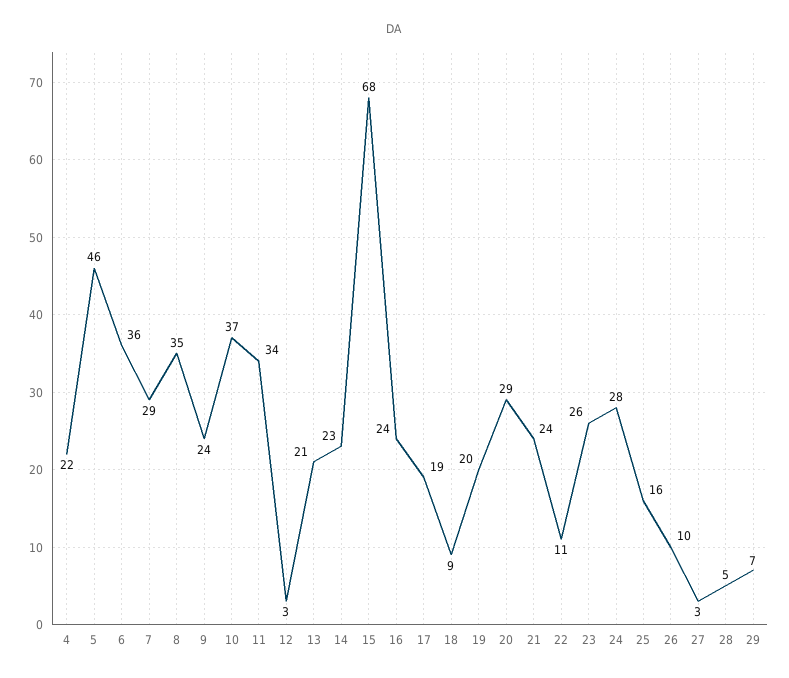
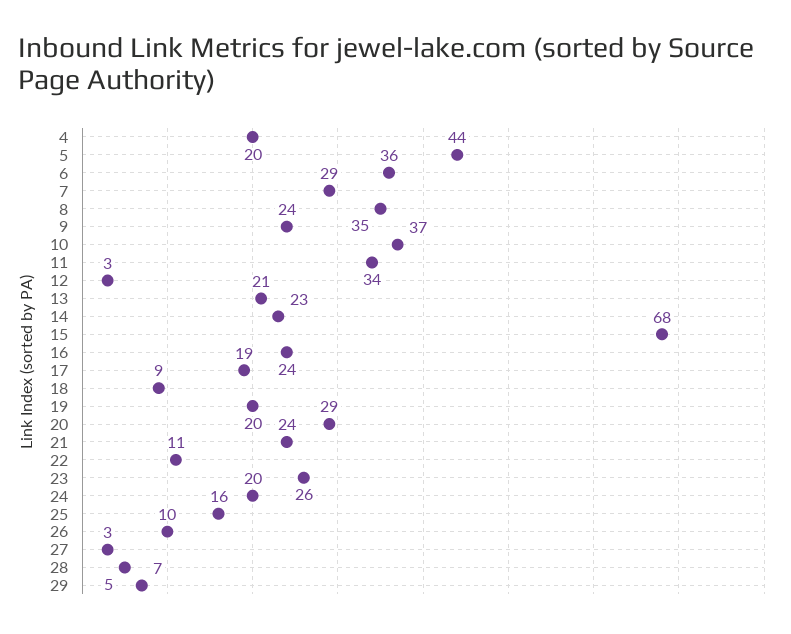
  {
-   "4": 22,
+   "4": 20,
-   "5": 46,
+   "5": 44,
    "6": 36,
    "7": 29,
    "8": 35,
    "9": 24,
    "10": 37,
    "11": 34,
    "12": 3,
    "13": 21,
    "14": 23,
    "15": 68,
    "16": 24,
    "17": 19,
    "18": 9,
    "19": 20,
    "20": 29,
    "21": 24,
    "22": 11,
    "23": 26,
-   "24": 28,
+   "24": 20,
    "25": 16,
    "26": 10,
    "27": 3,
    "28": 5,
    "29": 7
  }

